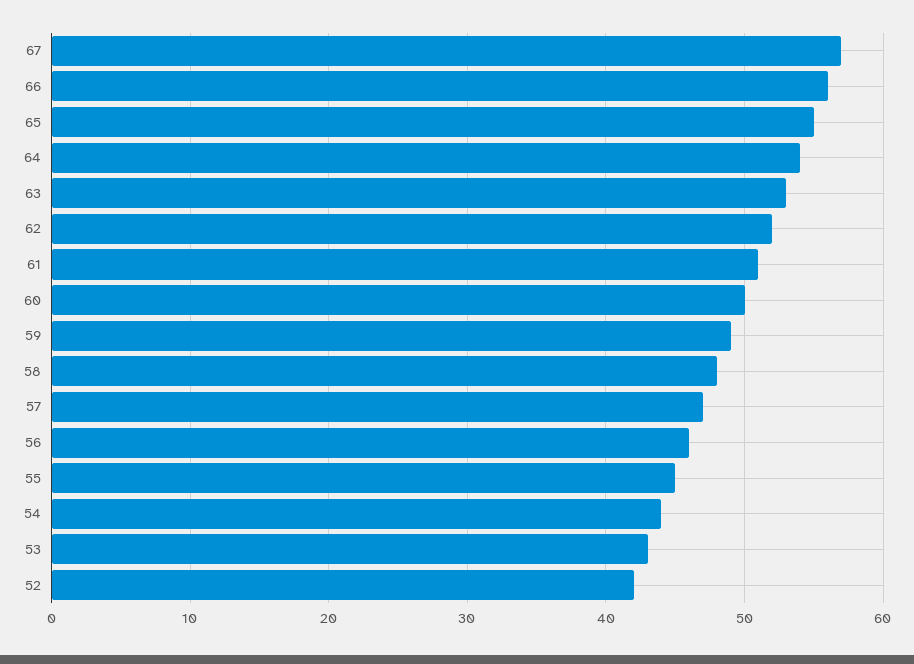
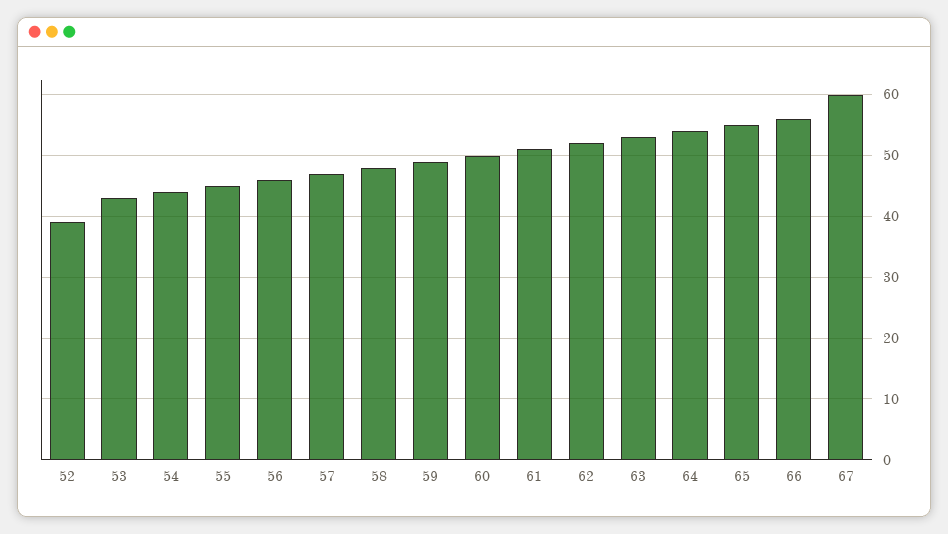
  {
-   "67": 57,
+   "67": 60,
    "66": 56,
    "65": 55,
    "64": 54,
    "63": 53,
    "62": 52,
    "61": 51,
    "60": 50,
    "59": 49,
    "58": 48,
    "57": 47,
    "56": 46,
    "55": 45,
    "54": 44,
    "53": 43,
-   "52": 42
+   "52": 39
  }

